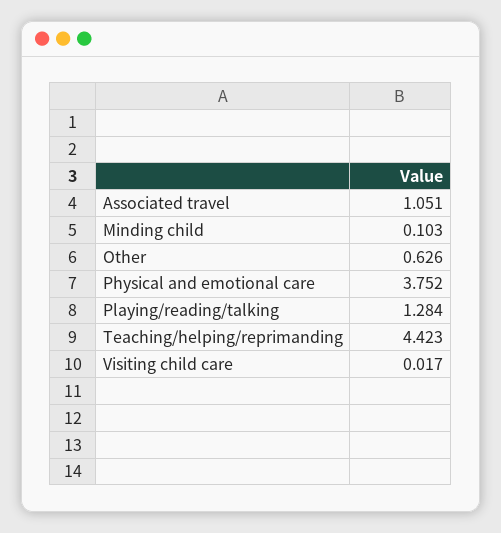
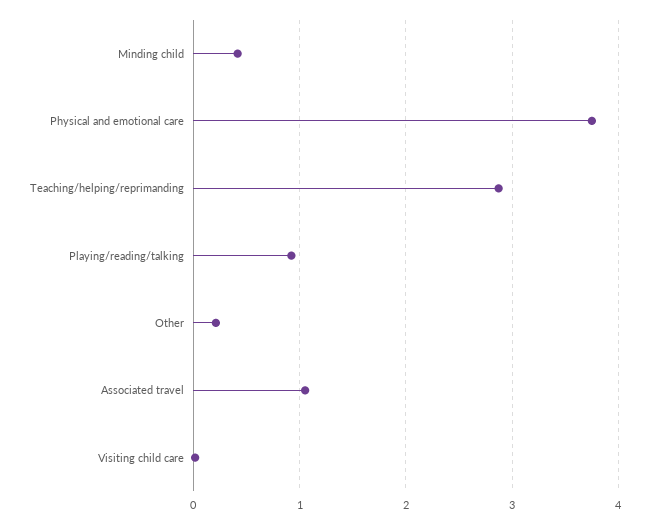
  {
    "Associated travel": 1.051,
-   "Minding child": 0.103,
+   "Minding child": 0.4,
-   "Other": 0.626,
+   "Other": 0.2,
    "Physical and emotional care": 3.752,
-   "Playing/reading/talking": 1.284,
+   "Playing/reading/talking": 0.9,
-   "Teaching/helping/reprimanding": 4.423,
+   "Teaching/helping/reprimanding": 2.9,
    "Visiting child care": 0.017
  }

